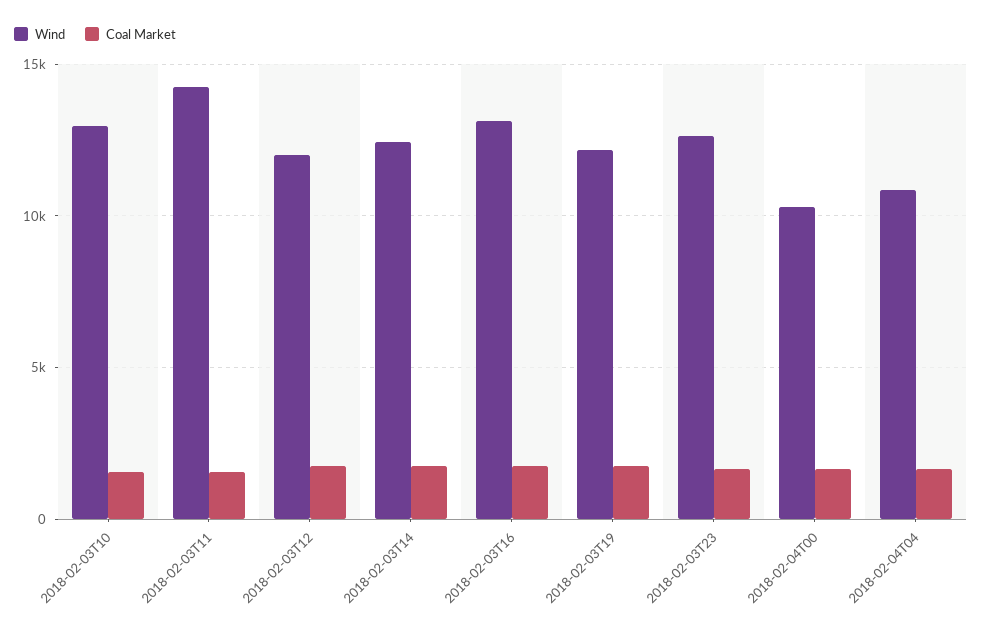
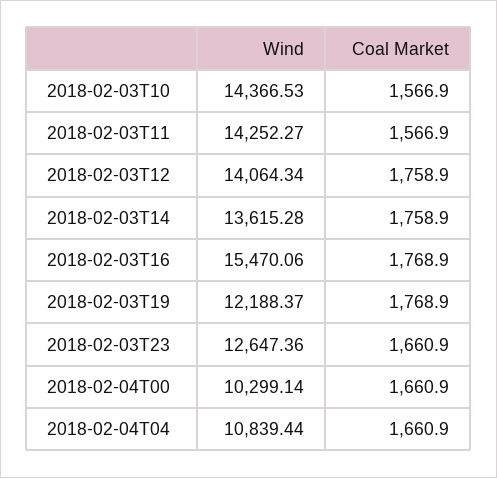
  {
    "Wind": {
-     "2018-02-03T10": 13000,
+     "2018-02-03T10": 14366.53,
      "2018-02-03T11": 14252.27,
-     "2018-02-03T12": 12000,
+     "2018-02-03T12": 14064.34,
-     "2018-02-03T14": 12500,
+     "2018-02-03T14": 13615.28,
-     "2018-02-03T16": 13000,
+     "2018-02-03T16": 15470.06,
      "2018-02-03T19": 12188.37,
      "2018-02-03T23": 12647.36,
      "2018-02-04T00": 10299.14,
      "2018-02-04T04": 10839.44
    },
    "Coal Market": {
      "2018-02-03T10": 1566.9,
      "2018-02-03T11": 1566.9,
      "2018-02-03T12": 1758.9,
      "2018-02-03T14": 1758.9,
      "2018-02-03T16": 1768.9,
      "2018-02-03T19": 1768.9,
      "2018-02-03T23": 1660.9,
      "2018-02-04T00": 1660.9,
      "2018-02-04T04": 1660.9
    }
  }

